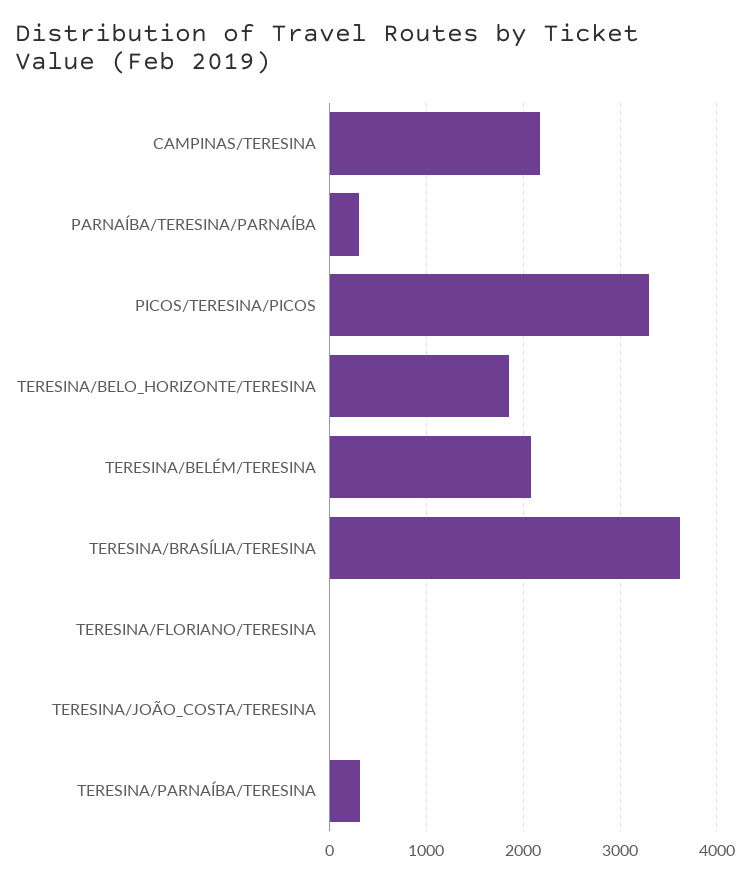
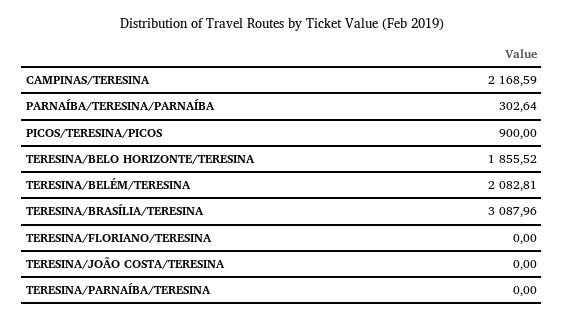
  {
    "CAMPINAS/TERESINA": 2168.59,
    "PARNAÍBA/TERESINA/PARNAÍBA": 302.64,
-   "PICOS/TERESINA/PICOS": 3300,
+   "PICOS/TERESINA/PICOS": 900,
    "TERESINA/BELO_HORIZONTE/TERESINA": 1855.52,
    "TERESINA/BELÉM/TERESINA": 2082.81,
-   "TERESINA/BRASÍLIA/TERESINA": 3600,
+   "TERESINA/BRASÍLIA/TERESINA": 3087.96,
    "TERESINA/FLORIANO/TERESINA": 0,
    "TERESINA/JOÃO_COSTA/TERESINA": 0,
-   "TERESINA/PARNAÍBA/TERESINA": 300
+   "TERESINA/PARNAÍBA/TERESINA": 0
  }

